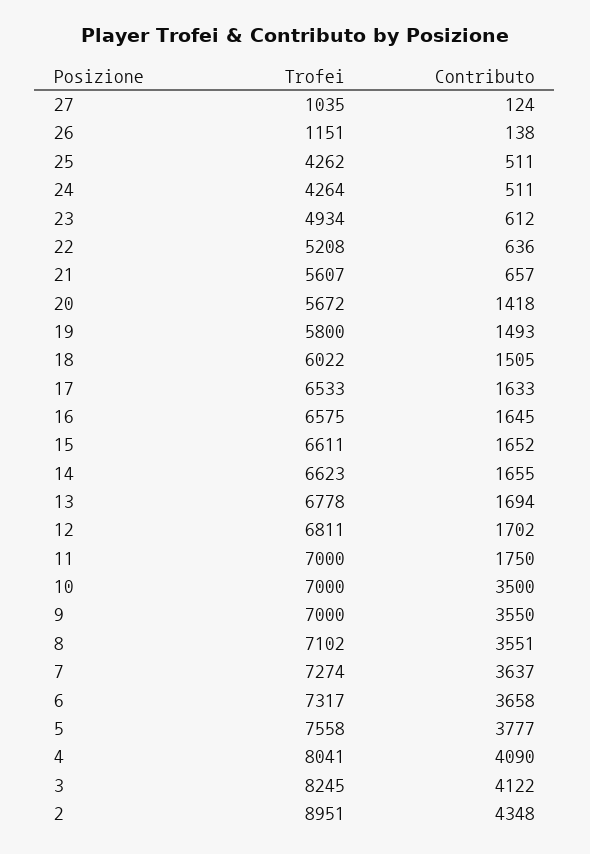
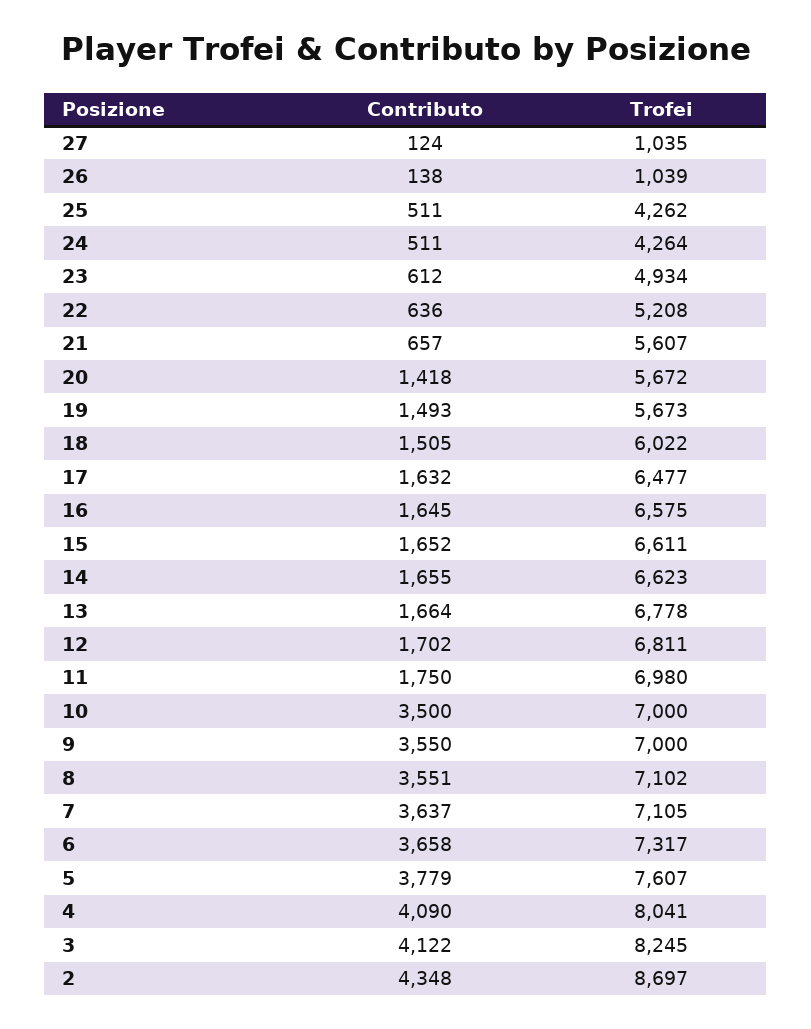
  {
    "Trofei": {
      "27": 1035,
-     "26": 1151,
+     "26": 1039,
      "25": 4262,
      "24": 4264,
      "23": 4934,
      "22": 5208,
      "21": 5607,
      "20": 5672,
-     "19": 5800,
+     "19": 5673,
      "18": 6022,
-     "17": 6533,
+     "17": 6477,
      "16": 6575,
      "15": 6611,
      "14": 6623,
      "13": 6778,
      "12": 6811,
-     "11": 7000,
+     "11": 6980,
      "10": 7000,
      "9": 7000,
      "8": 7102,
-     "7": 7274,
+     "7": 7105,
      "6": 7317,
-     "5": 7558,
+     "5": 7607,
      "4": 8041,
      "3": 8245,
-     "2": 8951
+     "2": 8697
    },
    "Contributo": {
      "27": 124,
      "26": 138,
      "25": 511,
      "24": 511,
      "23": 612,
      "22": 636,
      "21": 657,
      "20": 1418,
      "19": 1493,
      "18": 1505,
-     "17": 1633,
+     "17": 1632,
      "16": 1645,
      "15": 1652,
      "14": 1655,
-     "13": 1694,
+     "13": 1664,
      "12": 1702,
      "11": 1750,
      "10": 3500,
      "9": 3550,
      "8": 3551,
      "7": 3637,
      "6": 3658,
-     "5": 3777,
+     "5": 3779,
      "4": 4090,
      "3": 4122,
      "2": 4348
    }
  }

